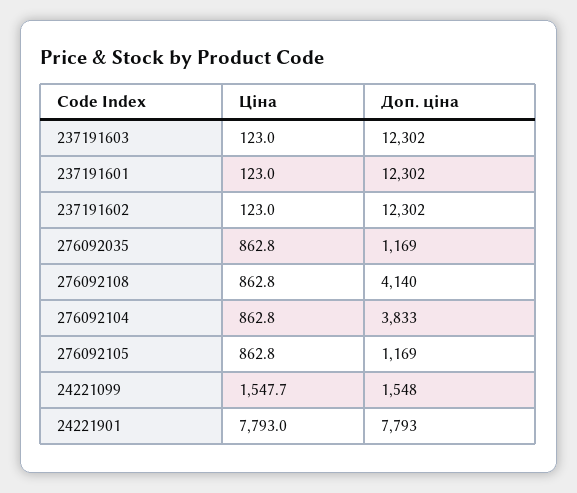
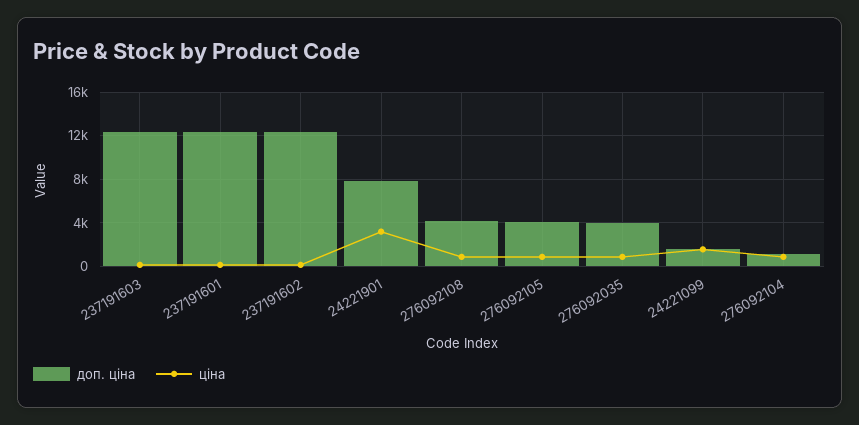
  {
    "Ціна": {
      "237191603": 123,
      "237191601": 123,
      "237191602": 123,
      "276092035": 862.8,
      "276092108": 862.8,
      "276092104": 862.8,
      "276092105": 862.8,
      "24221099": 1547.7,
-     "24221901": 7793
+     "24221901": 3000
    },
    "Доп. ціна": {
      "237191603": 12302,
      "237191601": 12302,
      "237191602": 12302,
-     "276092035": 1169,
+     "276092035": 4000,
      "276092108": 4140,
-     "276092104": 3833,
+     "276092104": 1000,
-     "276092105": 1169,
+     "276092105": 4000,
      "24221099": 1548,
      "24221901": 7793
    }
  }

